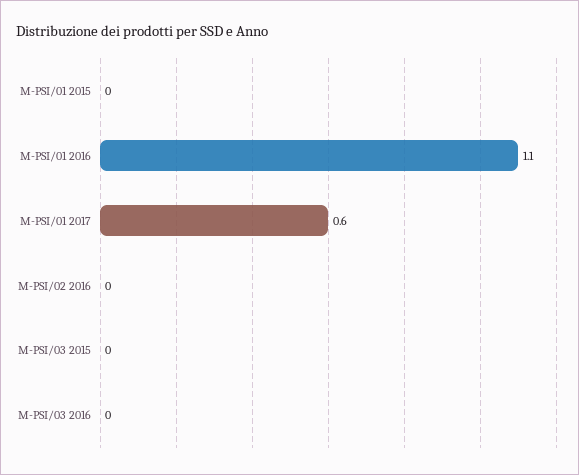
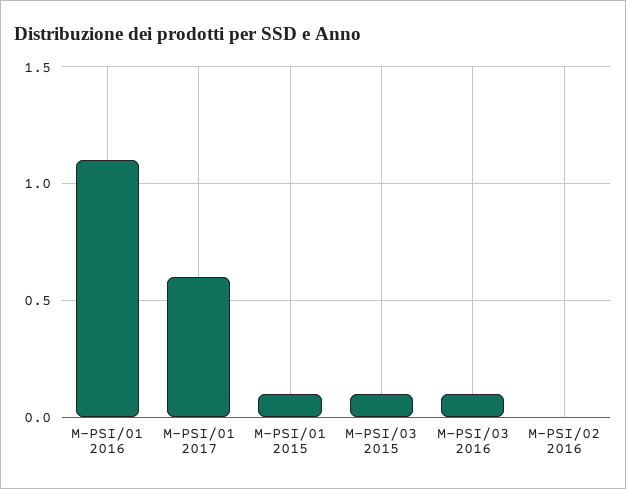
  {
-   "M-PSI/01 2015": 0,
+   "M-PSI/01 2015": 0.1,
    "M-PSI/01 2016": 1.1,
    "M-PSI/01 2017": 0.6,
    "M-PSI/02 2016": 0,
-   "M-PSI/03 2015": 0,
+   "M-PSI/03 2015": 0.1,
-   "M-PSI/03 2016": 0
+   "M-PSI/03 2016": 0.1
  }

